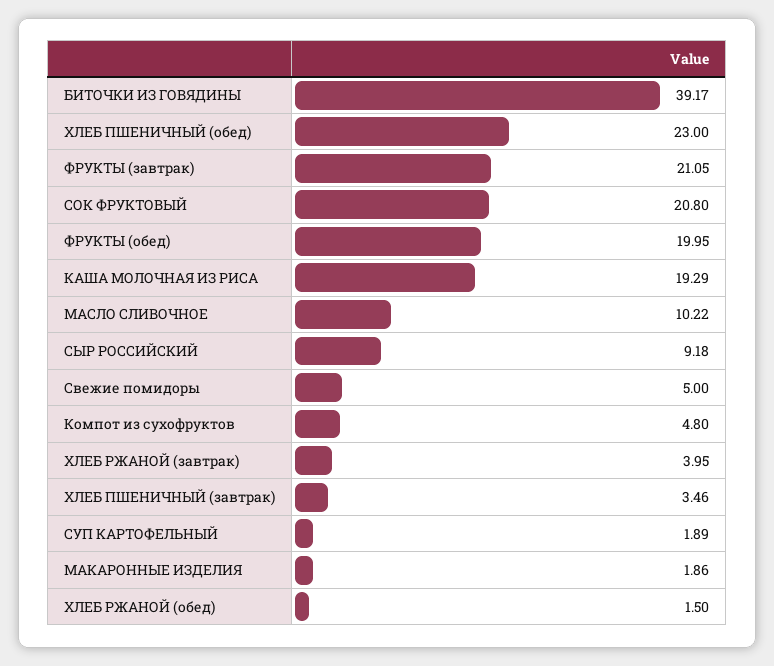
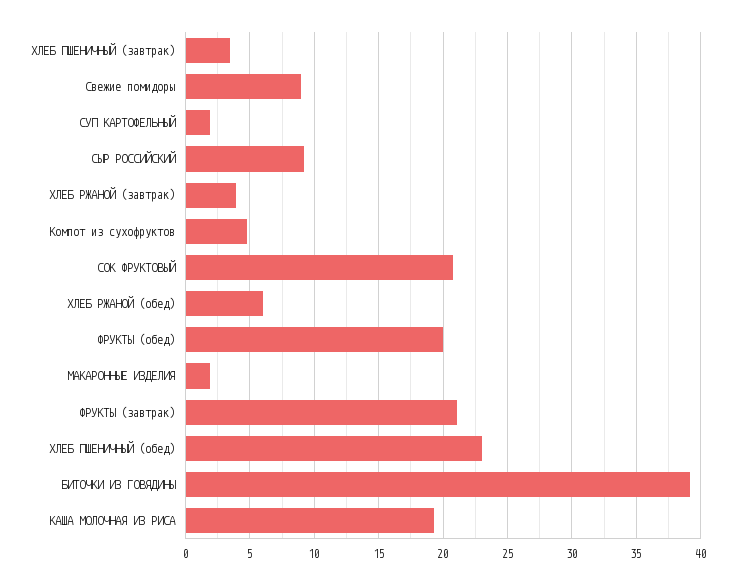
  {
    "БИТОЧКИ ИЗ ГОВЯДИНЫ": 39.17,
    "ХЛЕБ ПШЕНИЧНЫЙ (обед)": 23,
    "ФРУКТЫ (завтрак)": 21.05,
    "СОК ФРУКТОВЫЙ": 20.8,
    "ФРУКТЫ (обед)": 19.95,
    "КАША МОЛОЧНАЯ ИЗ РИСА": 19.29,
-   "МАСЛО СЛИВОЧНОЕ": 10.22,
    "СЫР РОССИЙСКИЙ": 9.18,
-   "Свежие помидоры": 5,
+   "Свежие помидоры": 9,
    "Компот из сухофруктов": 4.8,
    "ХЛЕБ РЖАНОЙ (завтрак)": 3.95,
    "ХЛЕБ ПШЕНИЧНЫЙ (завтрак)": 3.46,
    "СУП КАРТОФЕЛЬНЫЙ": 1.89,
    "МАКАРОННЫЕ ИЗДЕЛИЯ": 1.86,
-   "ХЛЕБ РЖАНОЙ (обед)": 1.5
+   "ХЛЕБ РЖАНОЙ (обед)": 6
  }

